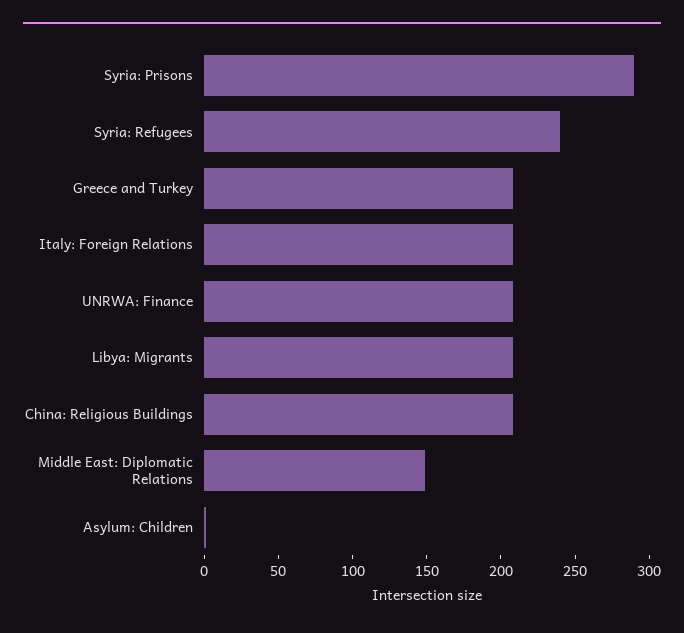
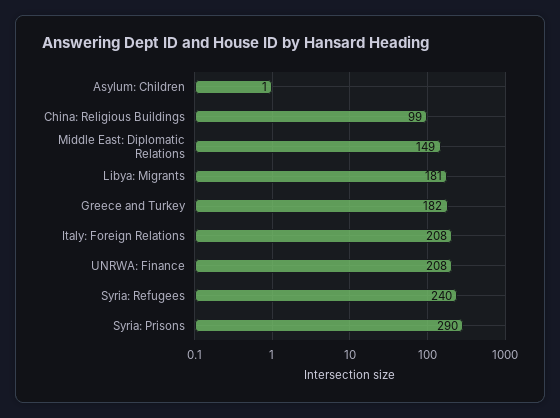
  {
    "Syria: Prisons": 290,
    "Syria: Refugees": 240,
-   "Greece and Turkey": 210,
+   "Greece and Turkey": 182,
    "Italy: Foreign Relations": 208,
    "UNRWA: Finance": 208,
-   "Libya: Migrants": 210,
+   "Libya: Migrants": 181,
-   "China: Religious Buildings": 210,
+   "China: Religious Buildings": 99,
    "Middle East: Diplomatic Relations": 149,
    "Asylum: Children": 1
  }

